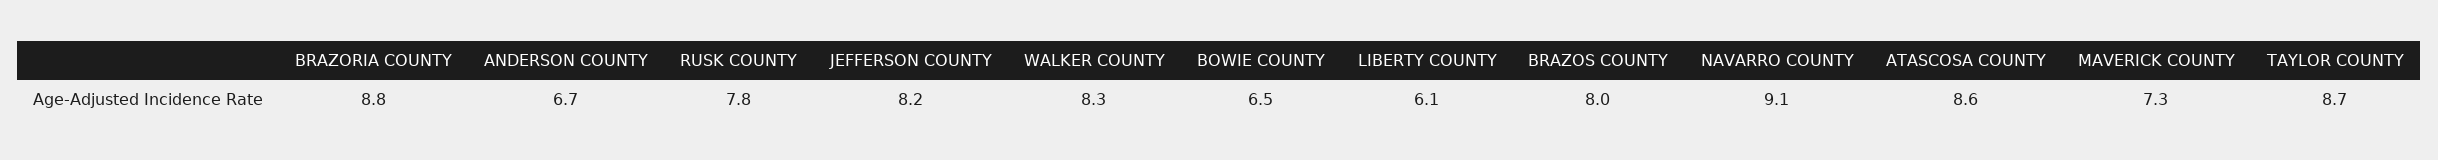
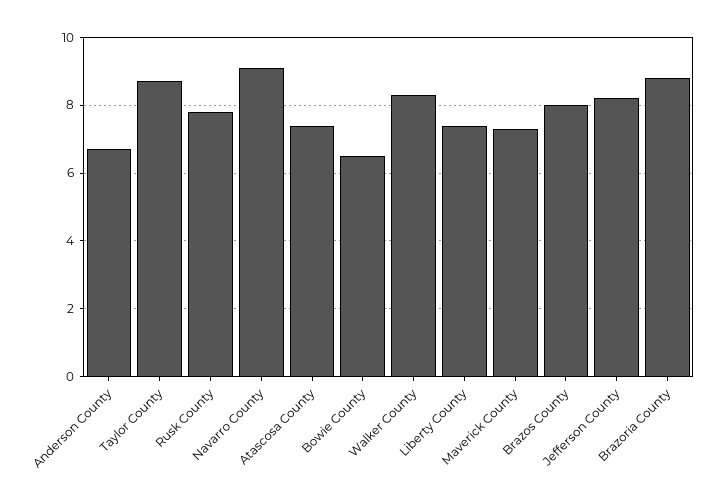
  {
    "BRAZORIA COUNTY": 8.8,
    "ANDERSON COUNTY": 6.7,
    "RUSK COUNTY": 7.8,
    "JEFFERSON COUNTY": 8.2,
    "WALKER COUNTY": 8.3,
    "BOWIE COUNTY": 6.5,
-   "LIBERTY COUNTY": 6.1,
+   "LIBERTY COUNTY": 7.5,
    "BRAZOS COUNTY": 8,
    "NAVARRO COUNTY": 9.1,
-   "ATASCOSA COUNTY": 8.6,
+   "ATASCOSA COUNTY": 7.5,
    "MAVERICK COUNTY": 7.3,
    "TAYLOR COUNTY": 8.7
  }

